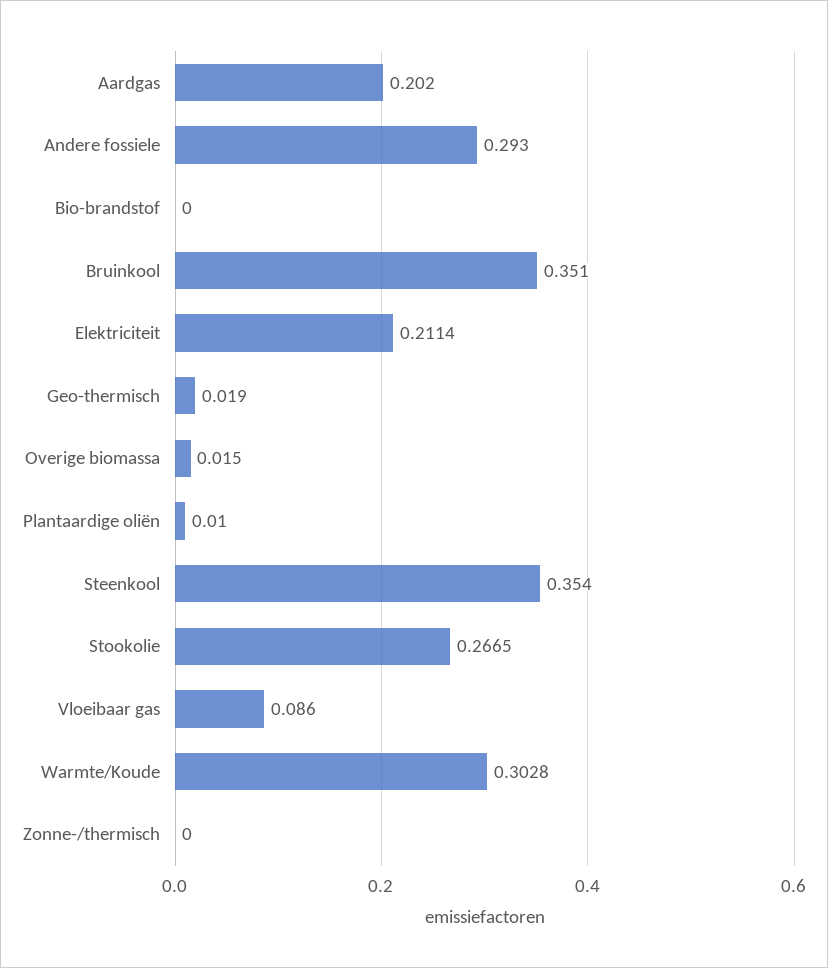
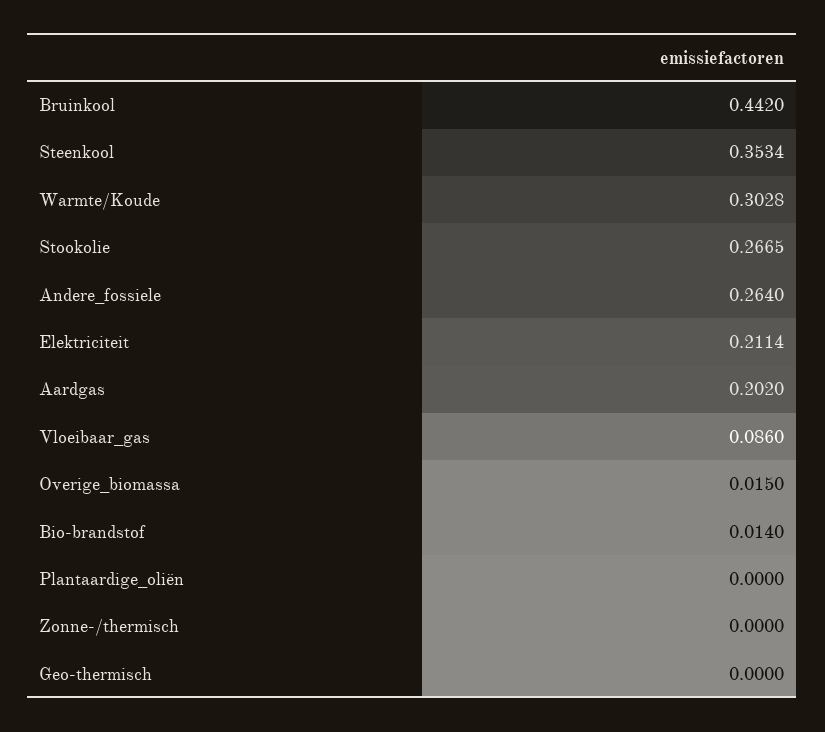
  {
    "Aardgas": 0.202,
-   "Andere fossiele": 0.293,
+   "Andere fossiele": 0.264,
-   "Bio-brandstof": 0,
+   "Bio-brandstof": 0.014,
-   "Bruinkool": 0.351,
+   "Bruinkool": 0.442,
    "Elektriciteit": 0.2114,
-   "Geo-thermisch": 0.019,
+   "Geo-thermisch": 0,
    "Overige biomassa": 0.015,
-   "Plantaardige oliën": 0.01,
+   "Plantaardige oliën": 0,
-   "Steenkool": 0.354,
+   "Steenkool": 0.3534,
    "Stookolie": 0.2665,
    "Vloeibaar gas": 0.086,
    "Warmte/Koude": 0.3028,
    "Zonne-/thermisch": 0
  }

